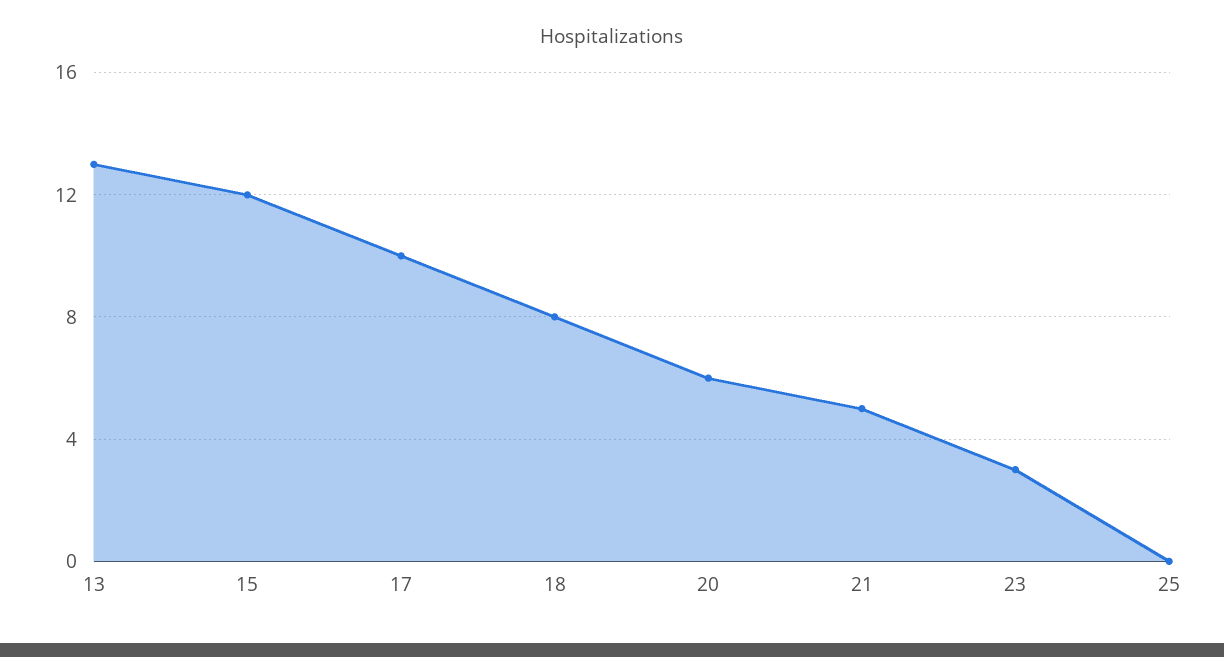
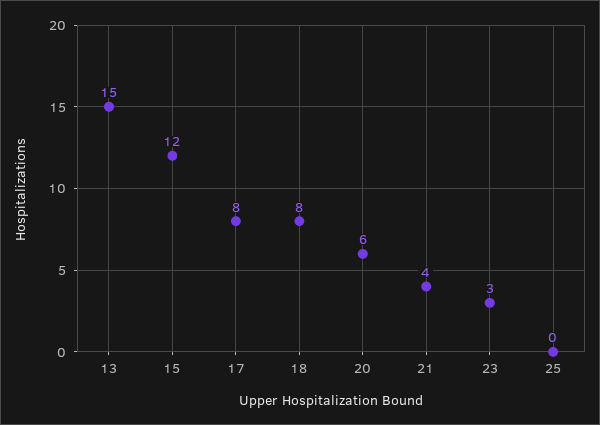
  {
-   "13": 13,
+   "13": 15,
    "15": 12,
-   "17": 10,
+   "17": 8,
    "18": 8,
    "20": 6,
-   "21": 5,
+   "21": 4,
    "23": 3,
    "25": 0
  }

